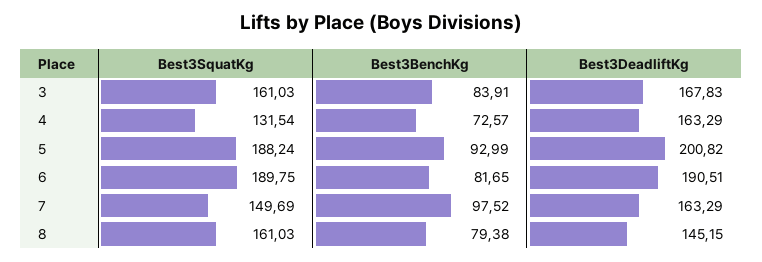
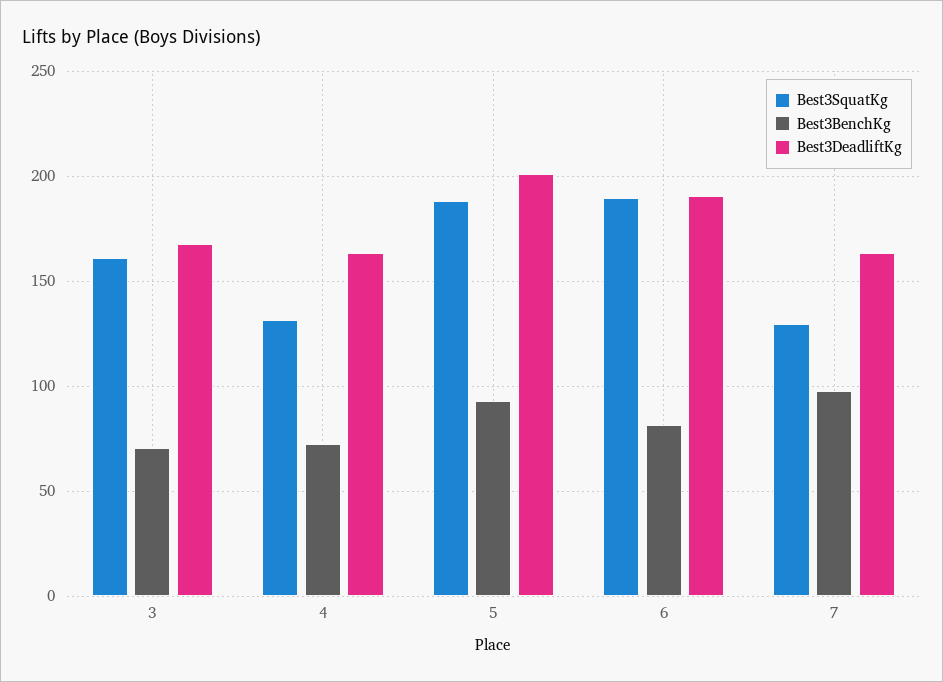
  {
    "Best3SquatKg": {
      "3": 161.03,
      "4": 131.54,
      "5": 188.24,
      "6": 189.75,
-     "7": 149.69,
+     "7": 130
-     "8": 161.03
    },
    "Best3BenchKg": {
-     "3": 83.91,
+     "3": 70,
      "4": 72.57,
      "5": 92.99,
      "6": 81.65,
-     "7": 97.52,
+     "7": 97.52
-     "8": 79.38
    },
    "Best3DeadliftKg": {
      "3": 167.83,
      "4": 163.29,
      "5": 200.82,
      "6": 190.51,
-     "7": 163.29,
+     "7": 163.29
-     "8": 145.15
    }
  }

